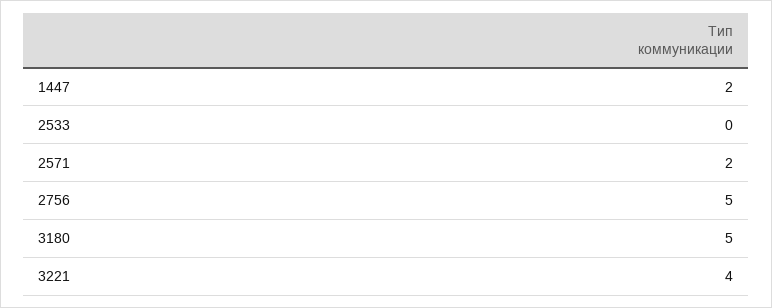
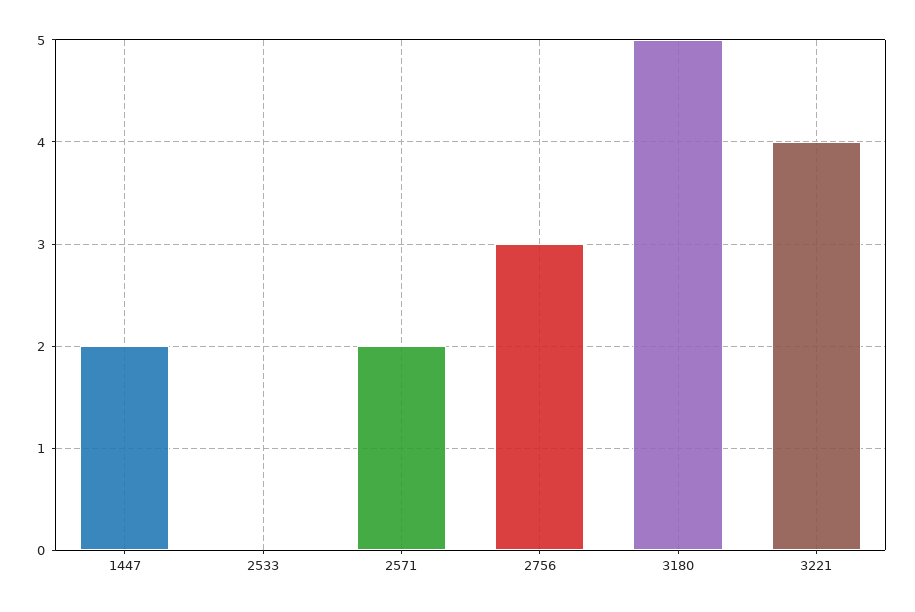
  {
    "1447": 2,
    "2533": 0,
    "2571": 2,
-   "2756": 5,
+   "2756": 3,
    "3180": 5,
    "3221": 4
  }

